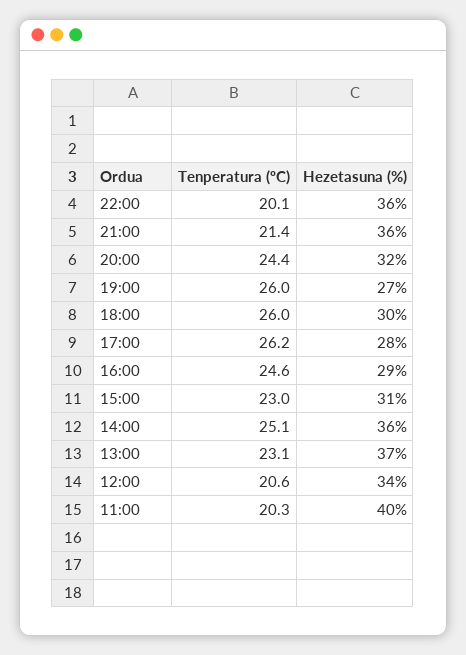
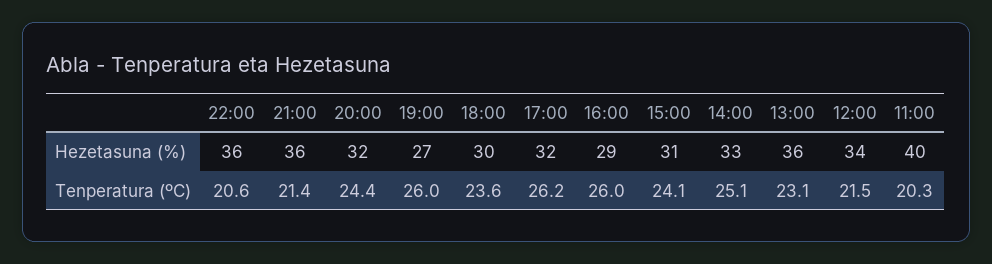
  {
    "Tenperatura (ºC)": {
-     "22:00": 20.1,
+     "22:00": 20.6,
      "21:00": 21.4,
      "20:00": 24.4,
      "19:00": 26,
-     "18:00": 26,
+     "18:00": 23.6,
      "17:00": 26.2,
-     "16:00": 24.6,
+     "16:00": 26,
-     "15:00": 23,
+     "15:00": 24.1,
      "14:00": 25.1,
      "13:00": 23.1,
-     "12:00": 20.6,
+     "12:00": 21.5,
      "11:00": 20.3
    },
    "Hezetasuna (%)": {
      "22:00": 36,
      "21:00": 36,
      "20:00": 32,
      "19:00": 27,
      "18:00": 30,
-     "17:00": 28,
+     "17:00": 32,
      "16:00": 29,
      "15:00": 31,
-     "14:00": 36,
+     "14:00": 33,
-     "13:00": 37,
+     "13:00": 36,
      "12:00": 34,
      "11:00": 40
    }
  }

